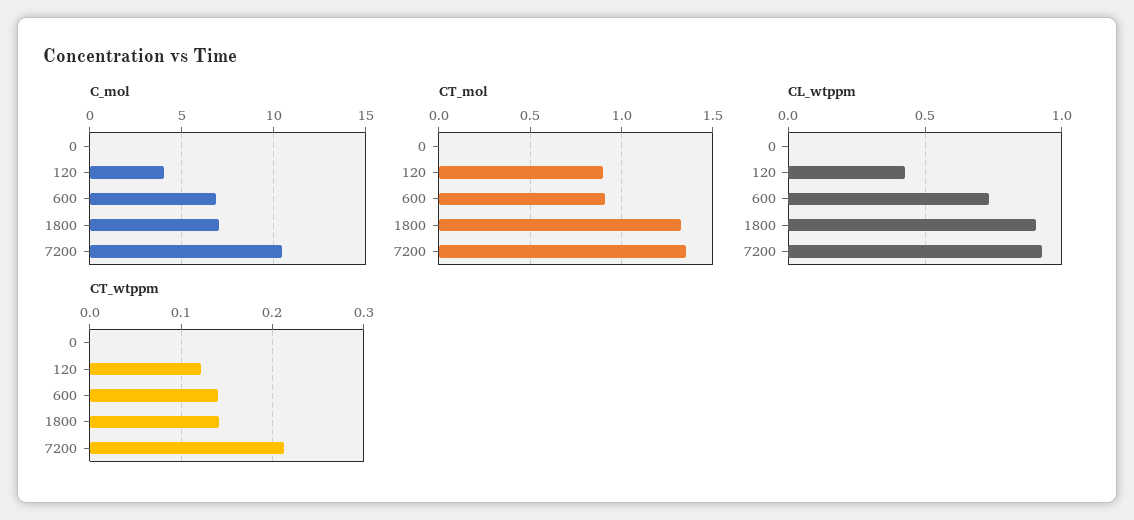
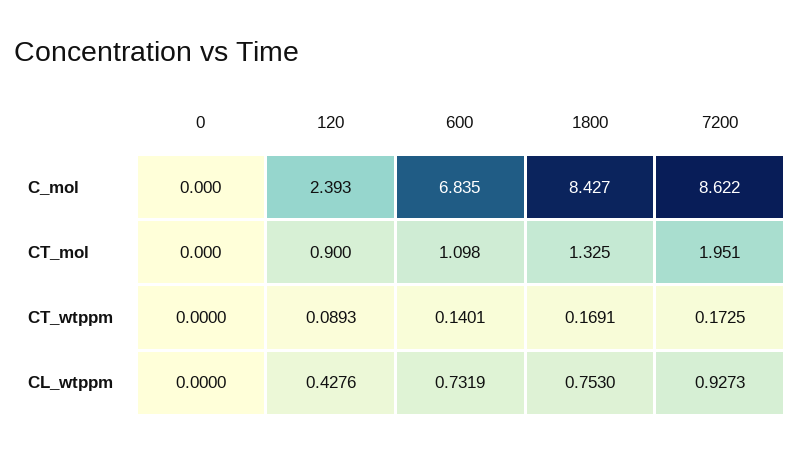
  {
    "C_mol": {
      "0": 0,
-     "120": 4,
+     "120": 2.393,
      "600": 6.835,
-     "1800": 7,
+     "1800": 8.427,
-     "7200": 10.5
+     "7200": 8.622
    },
    "CT_mol": {
      "0": 0,
      "120": 0.9,
-     "600": 0.9,
+     "600": 1.098,
      "1800": 1.325,
-     "7200": 1.35
+     "7200": 1.951
    },
    "CL_wtppm": {
      "0": 0,
      "120": 0.4276,
      "600": 0.7319,
-     "1800": 0.9,
+     "1800": 0.753,
      "7200": 0.9273
    },
    "CT_wtppm": {
      "0": 0,
-     "120": 0.12,
+     "120": 0.0893,
      "600": 0.1401,
-     "1800": 0.14,
+     "1800": 0.1691,
-     "7200": 0.21
+     "7200": 0.1725
    }
  }

